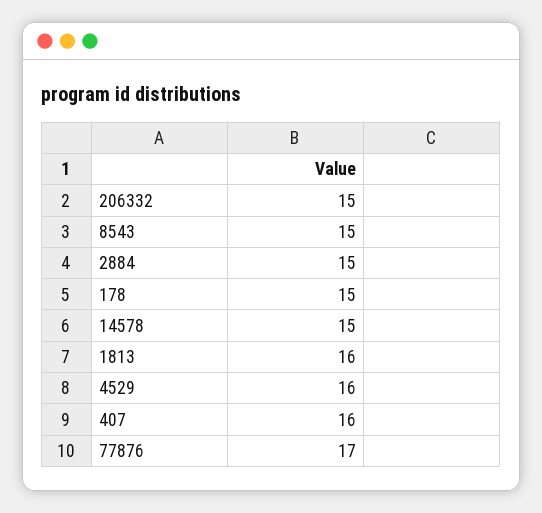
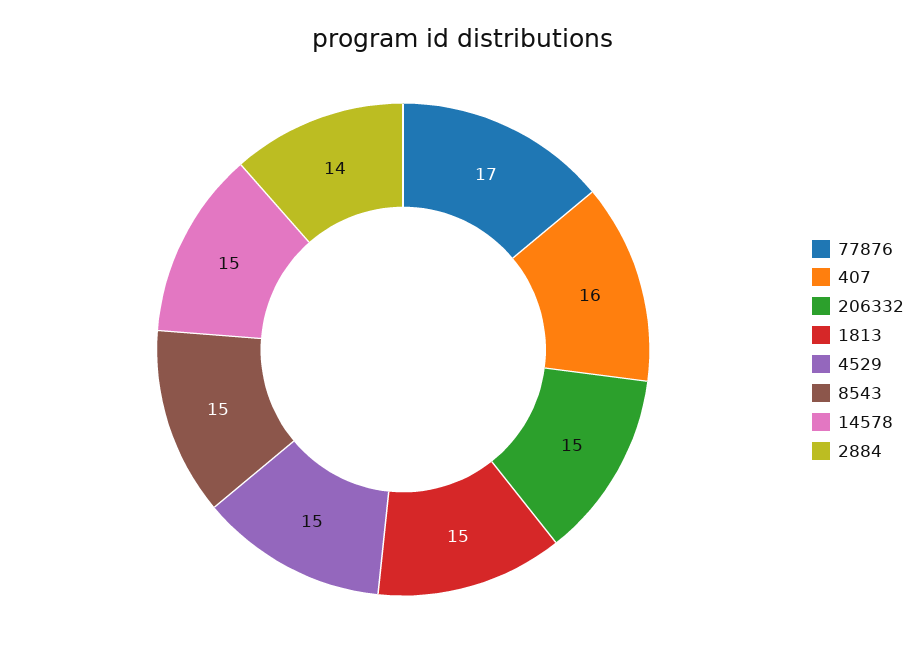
  {
    "206332": 15,
    "8543": 15,
-   "2884": 15,
+   "2884": 14,
-   "178": 15,
    "14578": 15,
-   "1813": 16,
+   "1813": 15,
-   "4529": 16,
+   "4529": 15,
    "407": 16,
    "77876": 17
  }

